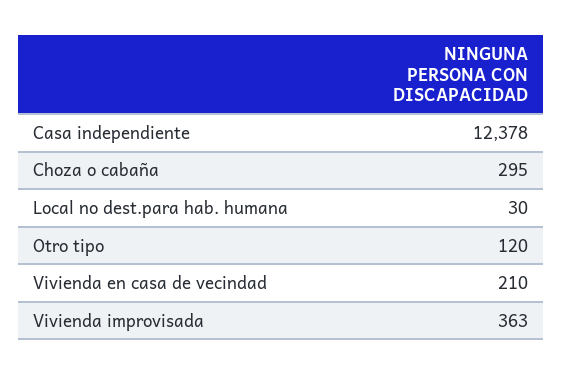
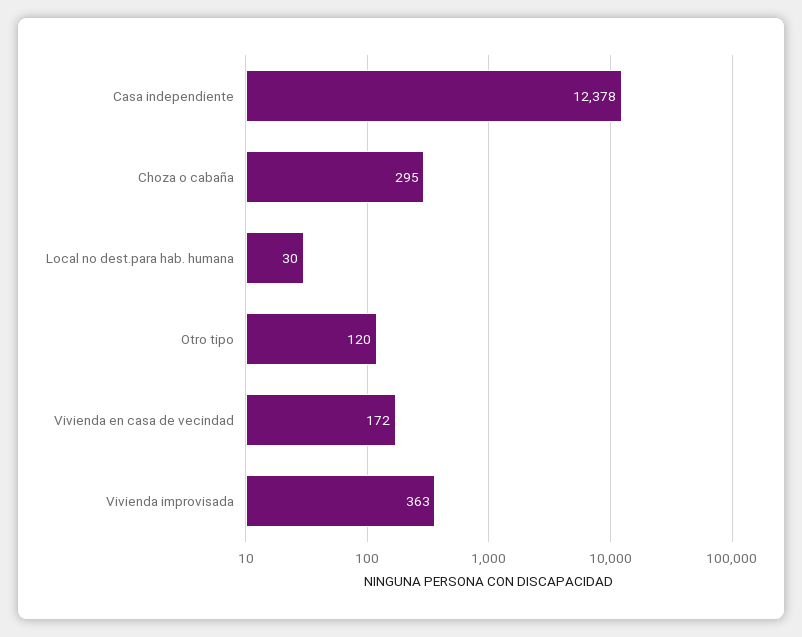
  {
    "Casa independiente": 12378,
    "Choza o cabaña": 295,
    "Local no dest.para hab. humana": 30,
    "Otro tipo": 120,
-   "Vivienda en casa de vecindad": 210,
+   "Vivienda en casa de vecindad": 172,
    "Vivienda improvisada": 363
  }

